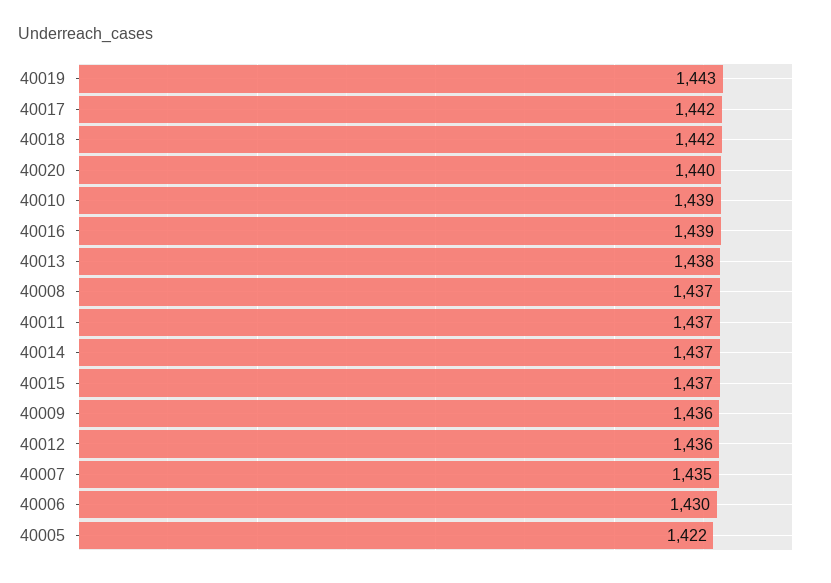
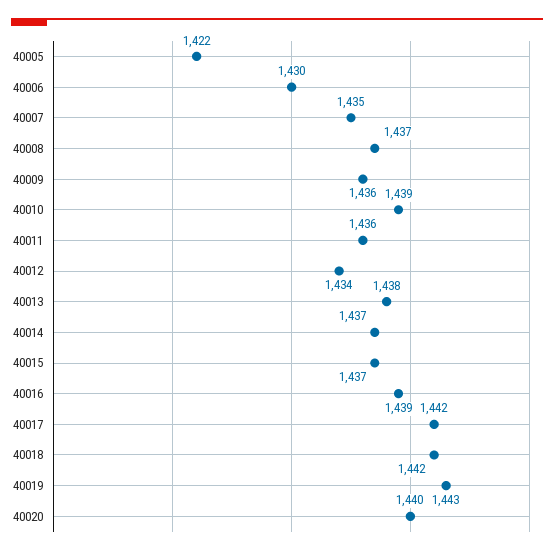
  {
    "40019": 1443,
    "40017": 1442,
    "40018": 1442,
    "40020": 1440,
    "40010": 1439,
    "40016": 1439,
    "40013": 1438,
    "40008": 1437,
-   "40011": 1437,
+   "40011": 1436,
    "40014": 1437,
    "40015": 1437,
    "40009": 1436,
-   "40012": 1436,
+   "40012": 1434,
    "40007": 1435,
    "40006": 1430,
    "40005": 1422
  }

